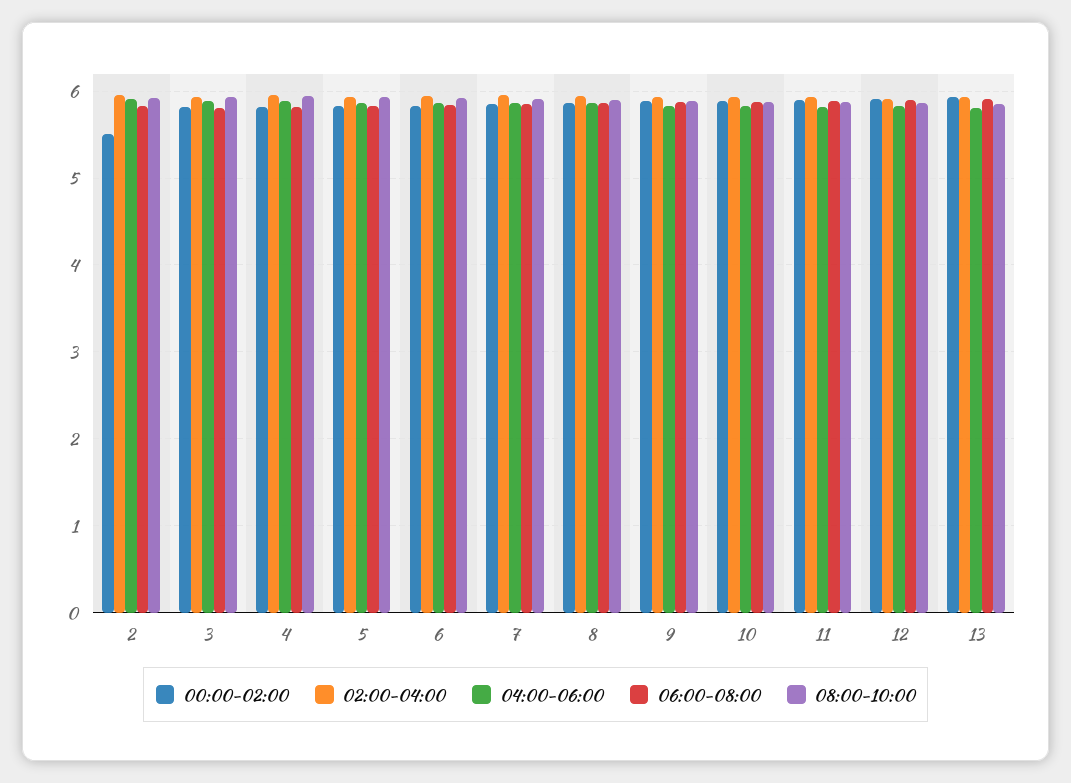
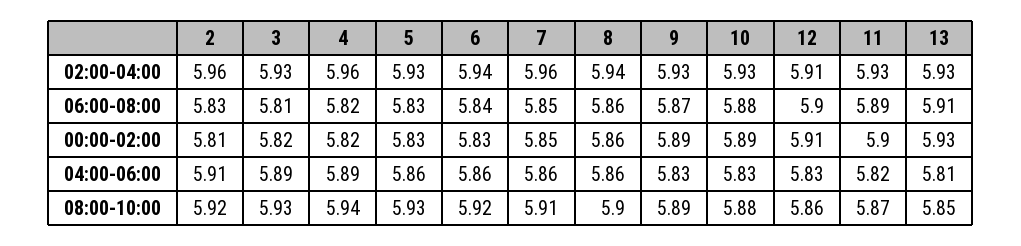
  {
    "00:00-02:00": {
-     "2": 5.5,
+     "2": 5.81,
      "3": 5.82,
      "4": 5.82,
      "5": 5.83,
      "6": 5.83,
      "7": 5.85,
      "8": 5.86,
      "9": 5.89,
      "10": 5.89,
      "11": 5.9,
      "12": 5.91,
      "13": 5.93
    },
    "02:00-04:00": {
      "2": 5.96,
      "3": 5.93,
      "4": 5.96,
      "5": 5.93,
      "6": 5.94,
      "7": 5.96,
      "8": 5.94,
      "9": 5.93,
      "10": 5.93,
      "11": 5.93,
      "12": 5.91,
      "13": 5.93
    },
    "04:00-06:00": {
      "2": 5.91,
      "3": 5.89,
      "4": 5.89,
      "5": 5.86,
      "6": 5.86,
      "7": 5.86,
      "8": 5.86,
      "9": 5.83,
      "10": 5.83,
      "11": 5.82,
      "12": 5.83,
      "13": 5.81
    },
    "06:00-08:00": {
      "2": 5.83,
      "3": 5.81,
      "4": 5.82,
      "5": 5.83,
      "6": 5.84,
      "7": 5.85,
      "8": 5.86,
      "9": 5.87,
      "10": 5.88,
      "11": 5.89,
      "12": 5.9,
      "13": 5.91
    },
    "08:00-10:00": {
      "2": 5.92,
      "3": 5.93,
      "4": 5.94,
      "5": 5.93,
      "6": 5.92,
      "7": 5.91,
      "8": 5.9,
      "9": 5.89,
      "10": 5.88,
      "11": 5.87,
      "12": 5.86,
      "13": 5.85
    }
  }

